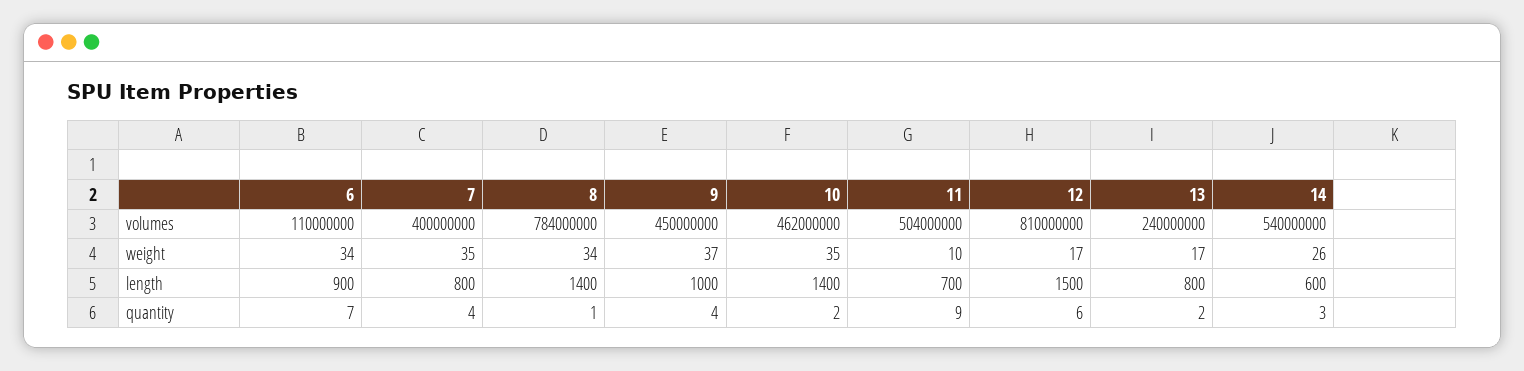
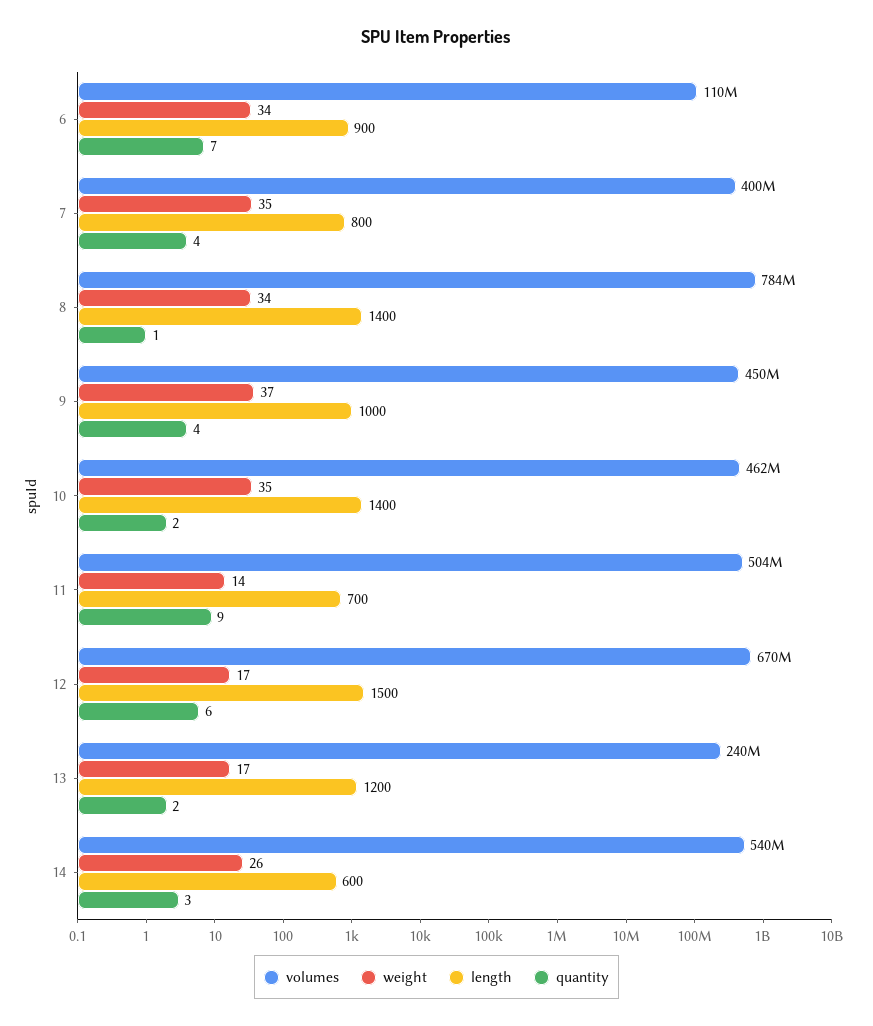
  {
    "volumes": {
      "6": 110000000,
      "7": 400000000,
      "8": 784000000,
      "9": 450000000,
      "10": 462000000,
      "11": 504000000,
-     "12": 810000000,
+     "12": 670000000,
      "13": 240000000,
      "14": 540000000
    },
    "weight": {
      "6": 34,
      "7": 35,
      "8": 34,
      "9": 37,
      "10": 35,
-     "11": 10,
+     "11": 14,
      "12": 17,
      "13": 17,
      "14": 26
    },
    "length": {
      "6": 900,
      "7": 800,
      "8": 1400,
      "9": 1000,
      "10": 1400,
      "11": 700,
      "12": 1500,
-     "13": 800,
+     "13": 1200,
      "14": 600
    },
    "quantity": {
      "6": 7,
      "7": 4,
      "8": 1,
      "9": 4,
      "10": 2,
      "11": 9,
      "12": 6,
      "13": 2,
      "14": 3
    }
  }

